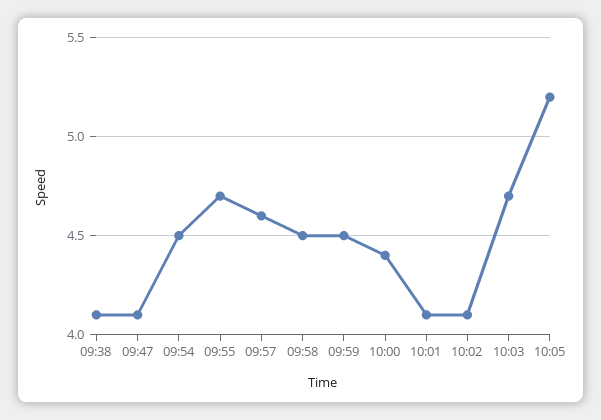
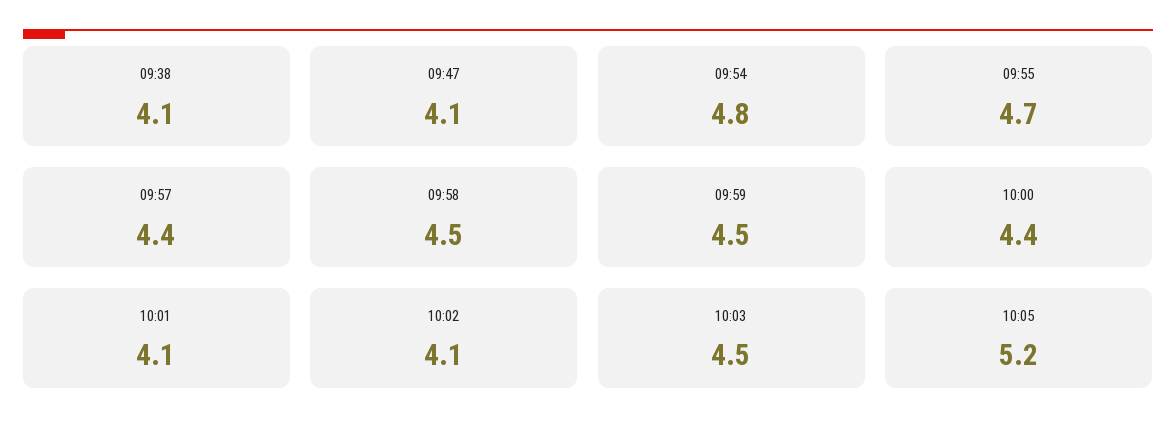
  {
    "09:38": 4.1,
    "09:47": 4.1,
-   "09:54": 4.5,
+   "09:54": 4.8,
    "09:55": 4.7,
-   "09:57": 4.6,
+   "09:57": 4.4,
    "09:58": 4.5,
    "09:59": 4.5,
    "10:00": 4.4,
    "10:01": 4.1,
    "10:02": 4.1,
-   "10:03": 4.7,
+   "10:03": 4.5,
    "10:05": 5.2
  }

